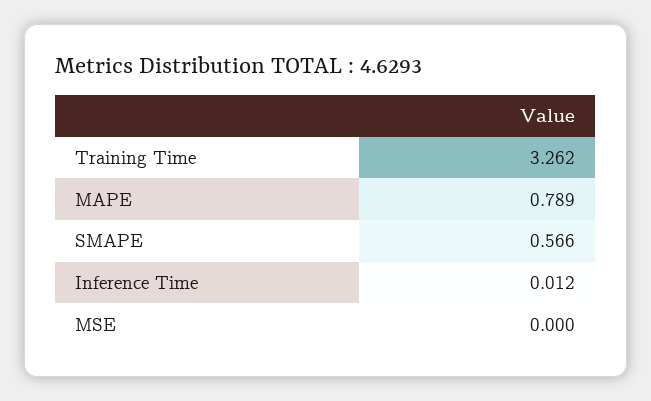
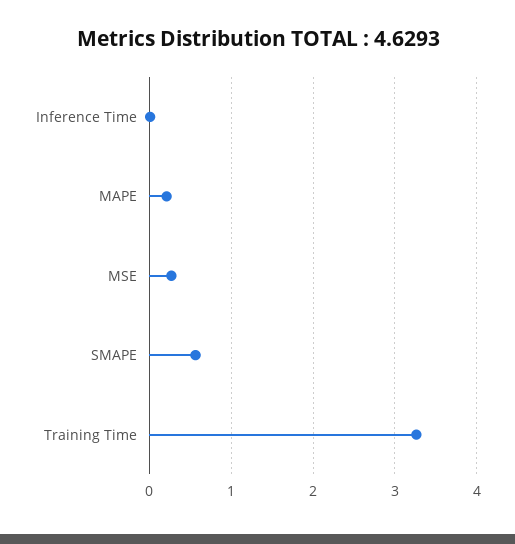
  {
    "Training Time": 3.262,
-   "MAPE": 0.789,
+   "MAPE": 0.2,
    "SMAPE": 0.566,
    "Inference Time": 0.012,
-   "MSE": 0
+   "MSE": 0.3
  }

